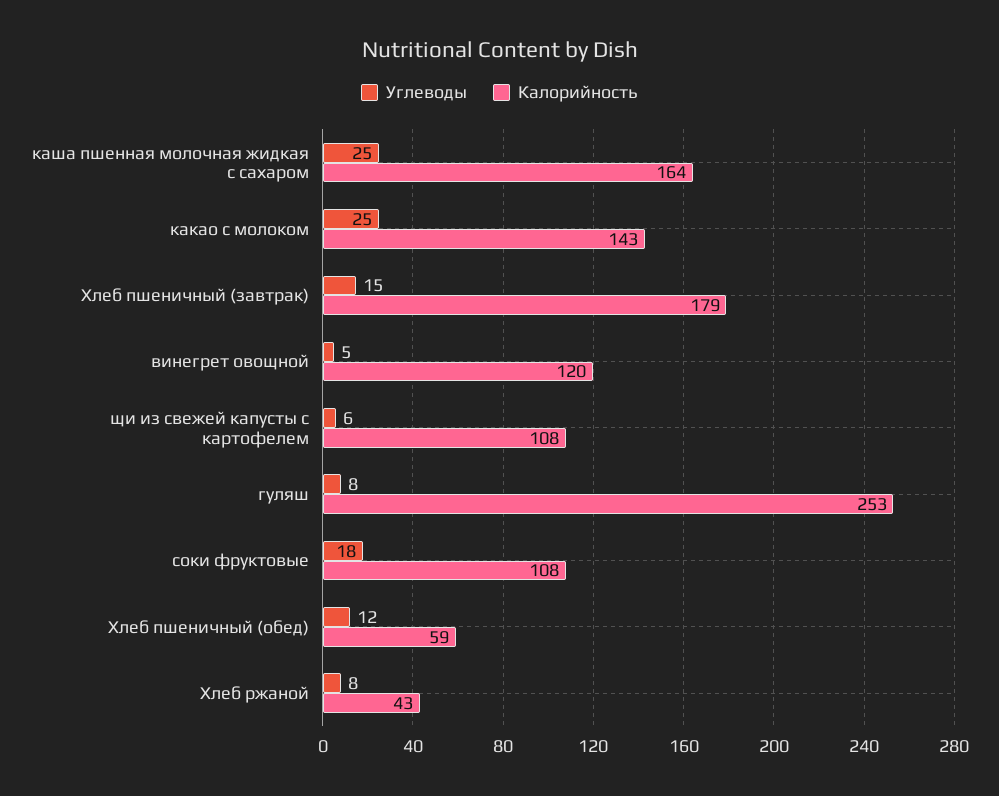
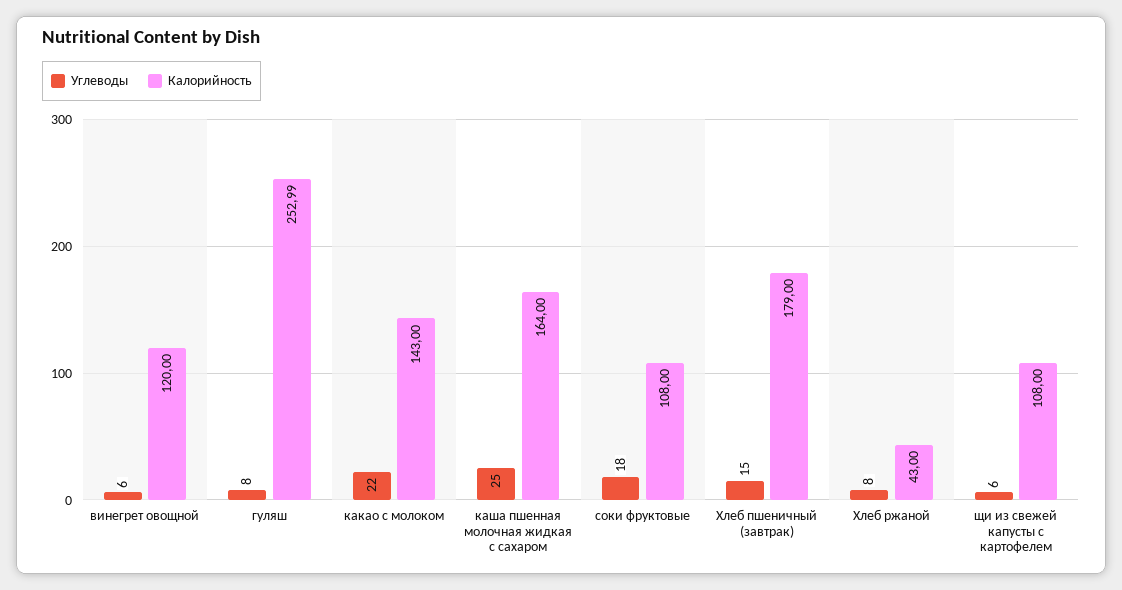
  {
    "Углеводы": {
      "каша пшенная молочная жидкая с сахаром": 25,
-     "какао с молоком": 25,
+     "какао с молоком": 22,
      "Хлеб пшеничный (завтрак)": 15,
-     "винегрет овощной": 5,
+     "винегрет овощной": 6,
      "щи из свежей капусты с картофелем": 6,
      "гуляш": 8,
      "соки фруктовые": 18,
-     "Хлеб пшеничный (обед)": 12,
      "Хлеб ржаной": 8
    },
    "Калорийность": {
      "каша пшенная молочная жидкая с сахаром": 164,
      "какао с молоком": 143,
      "Хлеб пшеничный (завтрак)": 179,
      "винегрет овощной": 120,
      "щи из свежей капусты с картофелем": 108,
      "гуляш": 252.99,
      "соки фруктовые": 108,
-     "Хлеб пшеничный (обед)": 59,
      "Хлеб ржаной": 43
    }
  }

